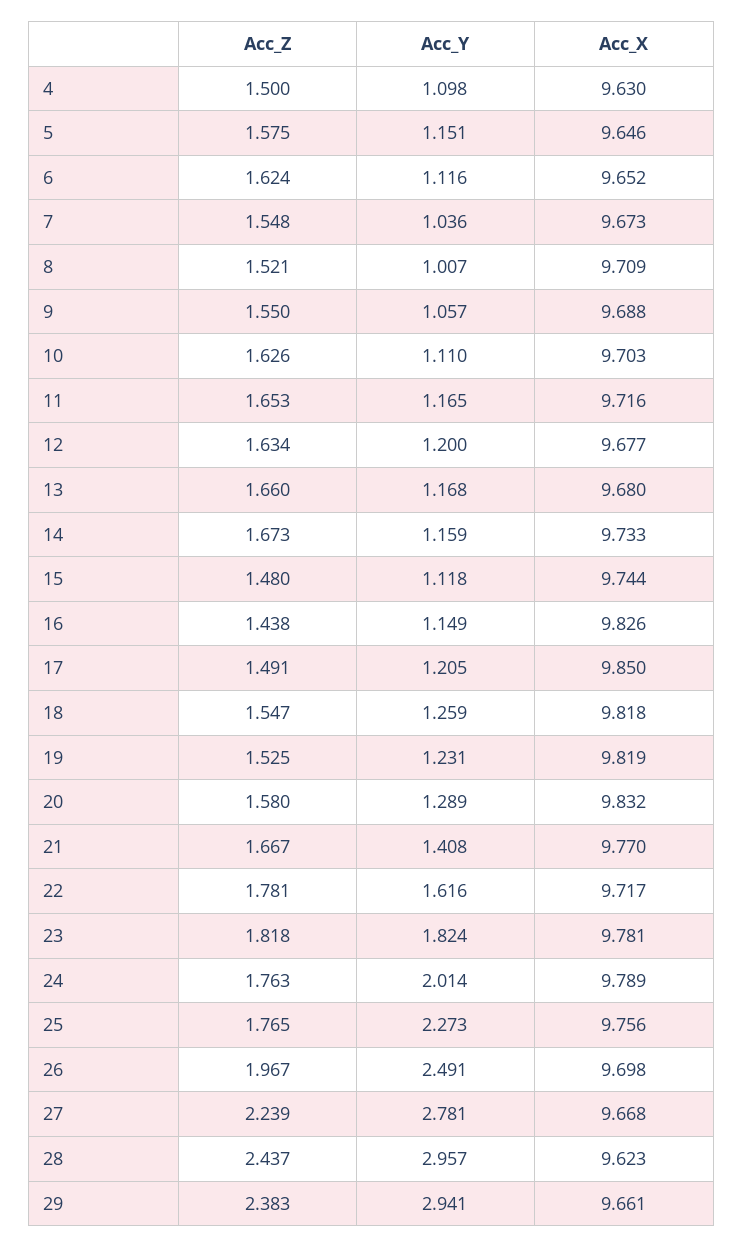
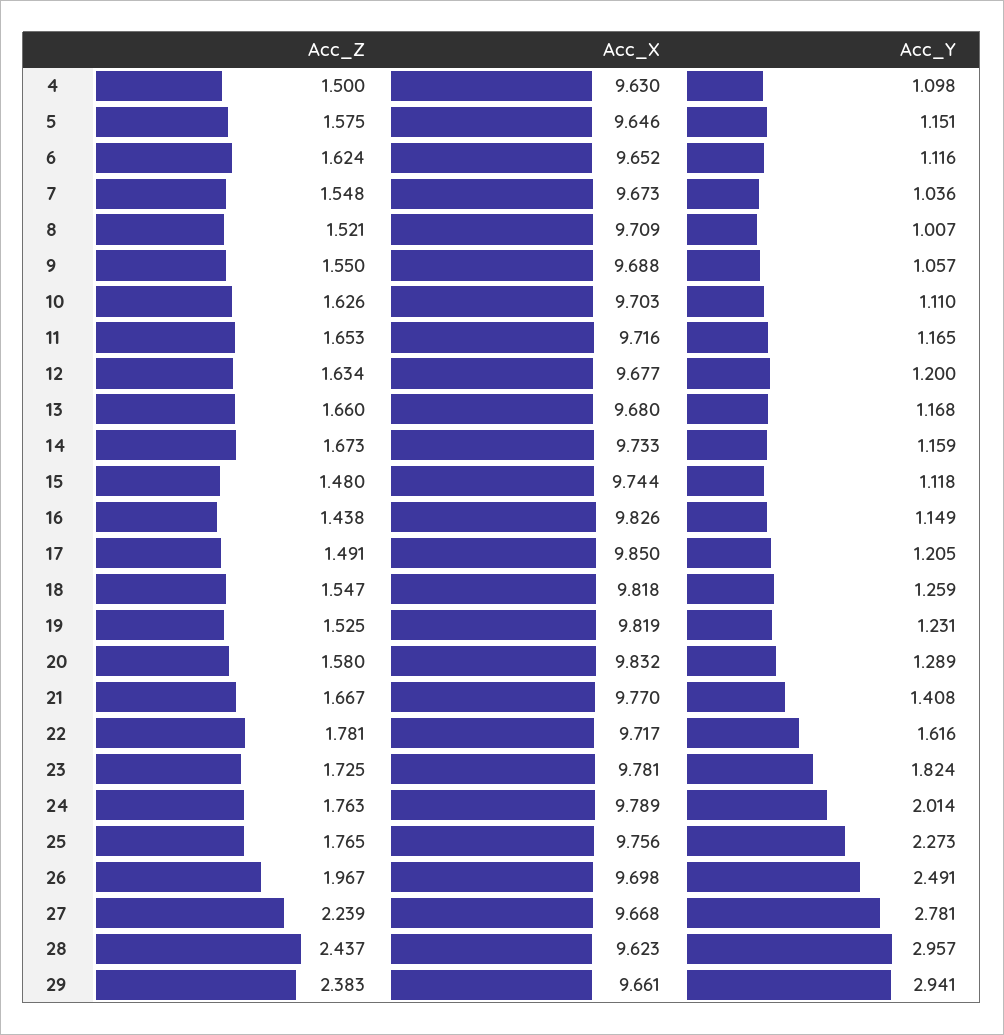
  {
    "Acc_Z": {
      "4": 1.5,
      "5": 1.575,
      "6": 1.624,
      "7": 1.548,
      "8": 1.521,
      "9": 1.55,
      "10": 1.626,
      "11": 1.653,
      "12": 1.634,
      "13": 1.66,
      "14": 1.673,
      "15": 1.48,
      "16": 1.438,
      "17": 1.491,
      "18": 1.547,
      "19": 1.525,
      "20": 1.58,
      "21": 1.667,
      "22": 1.781,
-     "23": 1.818,
+     "23": 1.725,
      "24": 1.763,
      "25": 1.765,
      "26": 1.967,
      "27": 2.239,
      "28": 2.437,
      "29": 2.383
    },
    "Acc_Y": {
      "4": 1.098,
      "5": 1.151,
      "6": 1.116,
      "7": 1.036,
      "8": 1.007,
      "9": 1.057,
      "10": 1.11,
      "11": 1.165,
      "12": 1.2,
      "13": 1.168,
      "14": 1.159,
      "15": 1.118,
      "16": 1.149,
      "17": 1.205,
      "18": 1.259,
      "19": 1.231,
      "20": 1.289,
      "21": 1.408,
      "22": 1.616,
      "23": 1.824,
      "24": 2.014,
      "25": 2.273,
      "26": 2.491,
      "27": 2.781,
      "28": 2.957,
      "29": 2.941
    },
    "Acc_X": {
      "4": 9.63,
      "5": 9.646,
      "6": 9.652,
      "7": 9.673,
      "8": 9.709,
      "9": 9.688,
      "10": 9.703,
      "11": 9.716,
      "12": 9.677,
      "13": 9.68,
      "14": 9.733,
      "15": 9.744,
      "16": 9.826,
      "17": 9.85,
      "18": 9.818,
      "19": 9.819,
      "20": 9.832,
      "21": 9.77,
      "22": 9.717,
      "23": 9.781,
      "24": 9.789,
      "25": 9.756,
      "26": 9.698,
      "27": 9.668,
      "28": 9.623,
      "29": 9.661
    }
  }

